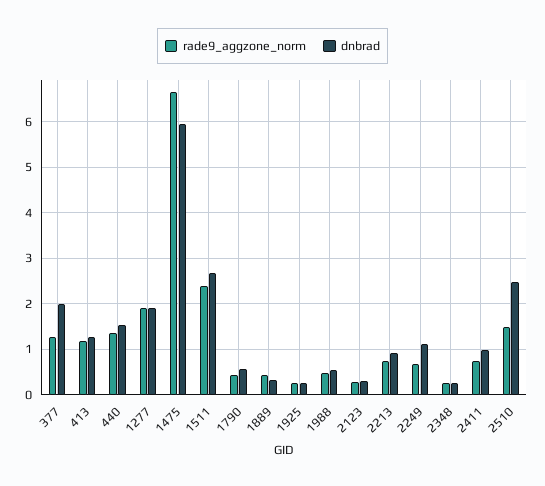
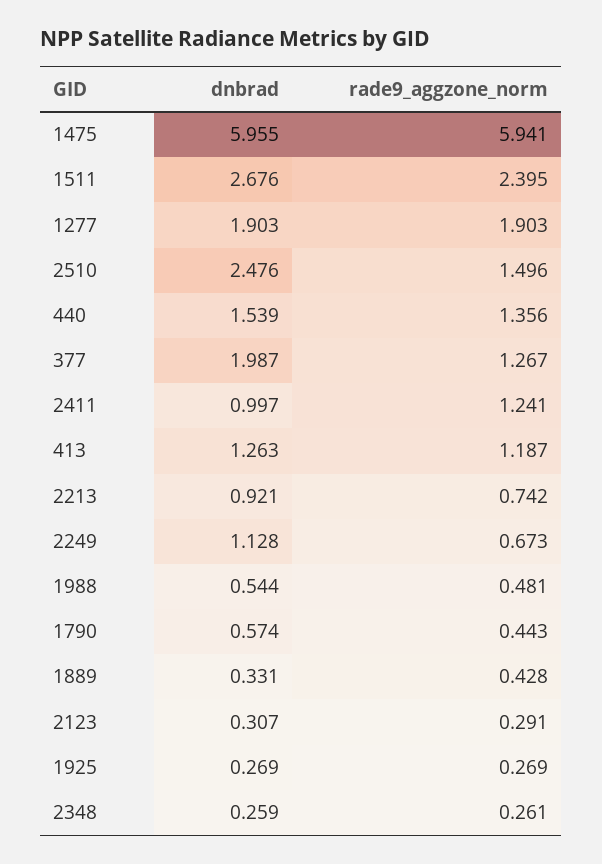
  {
    "rade9_aggzone_norm": {
      "377": 1.267,
      "413": 1.187,
      "440": 1.356,
      "1277": 1.903,
-     "1475": 6.6,
+     "1475": 5.941,
      "1511": 2.395,
      "1790": 0.443,
      "1889": 0.428,
      "1925": 0.269,
      "1988": 0.481,
      "2123": 0.291,
      "2213": 0.742,
      "2249": 0.673,
      "2348": 0.261,
-     "2411": 0.8,
+     "2411": 1.241,
      "2510": 1.496
    },
    "dnbrad": {
      "377": 1.987,
      "413": 1.263,
      "440": 1.539,
      "1277": 1.903,
      "1475": 5.955,
      "1511": 2.676,
      "1790": 0.574,
      "1889": 0.331,
      "1925": 0.269,
      "1988": 0.544,
      "2123": 0.307,
      "2213": 0.921,
      "2249": 1.128,
      "2348": 0.259,
      "2411": 0.997,
      "2510": 2.476
    }
  }

